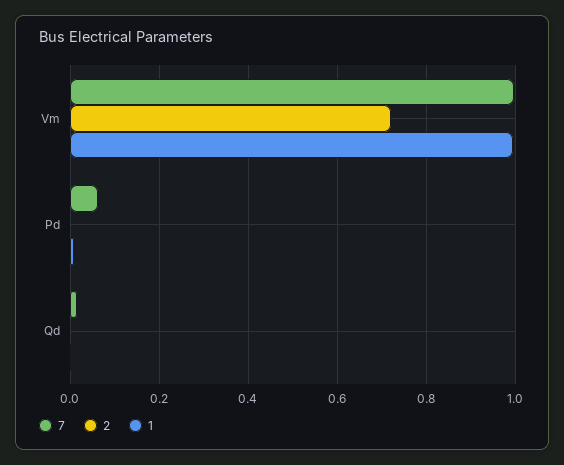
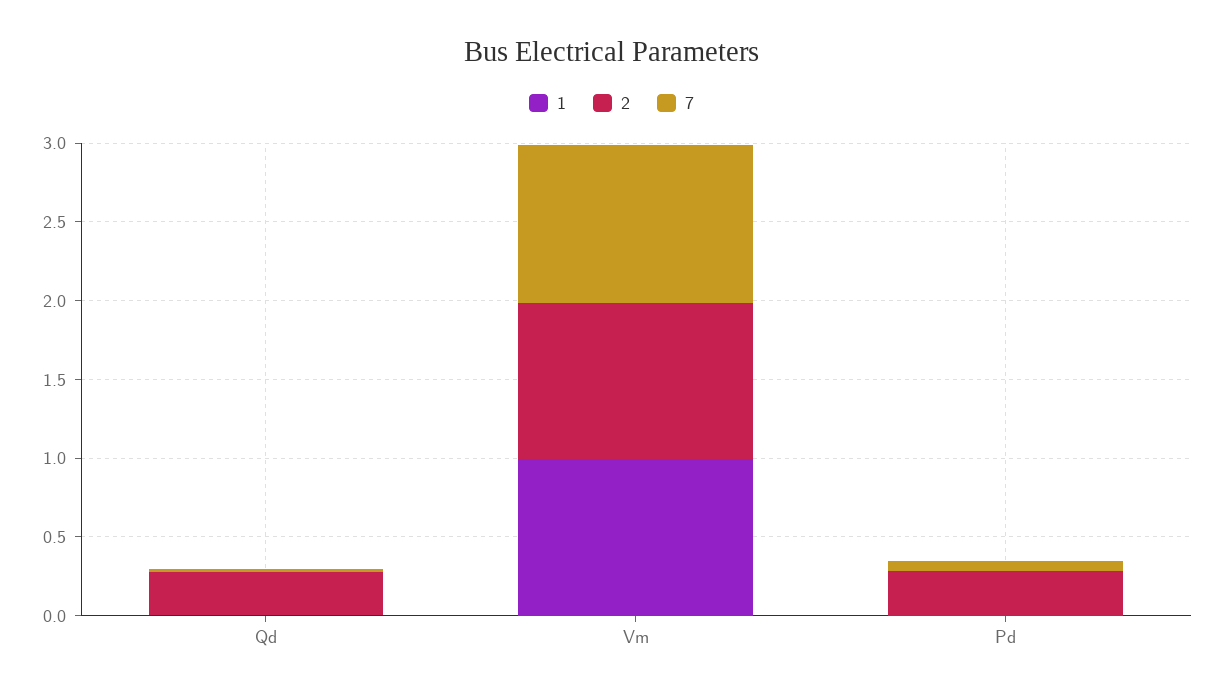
  {
    "7": {
      "Vm": 1,
      "Pd": 0.06,
      "Qd": 0.02
    },
    "2": {
-     "Vm": 0.72,
+     "Vm": 1,
-     "Pd": 0,
+     "Pd": 0.3,
-     "Qd": 0
+     "Qd": 0.3
    },
    "1": {
      "Vm": 1,
      "Pd": 0,
      "Qd": 0
    }
  }

